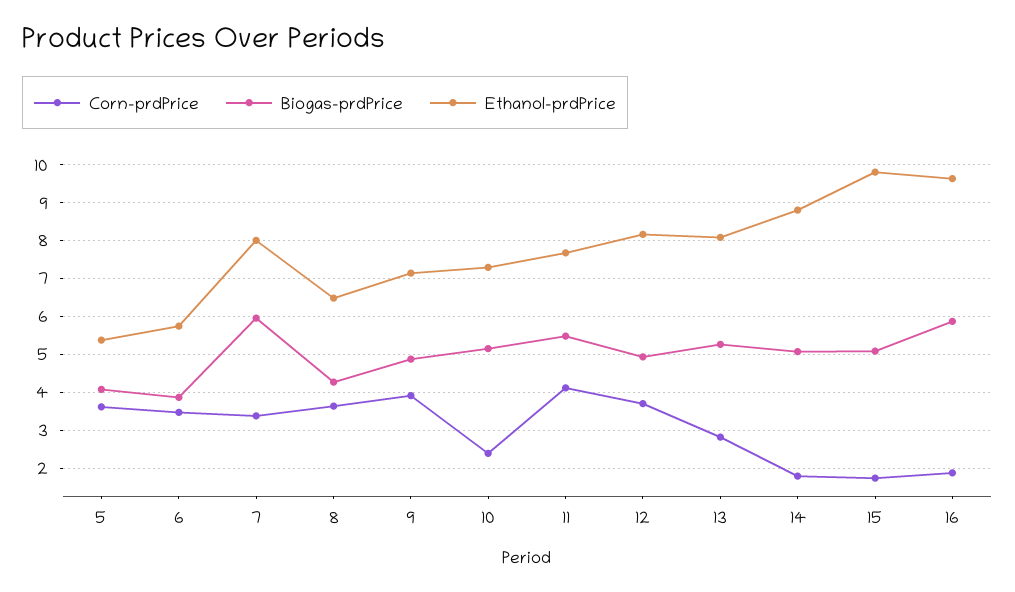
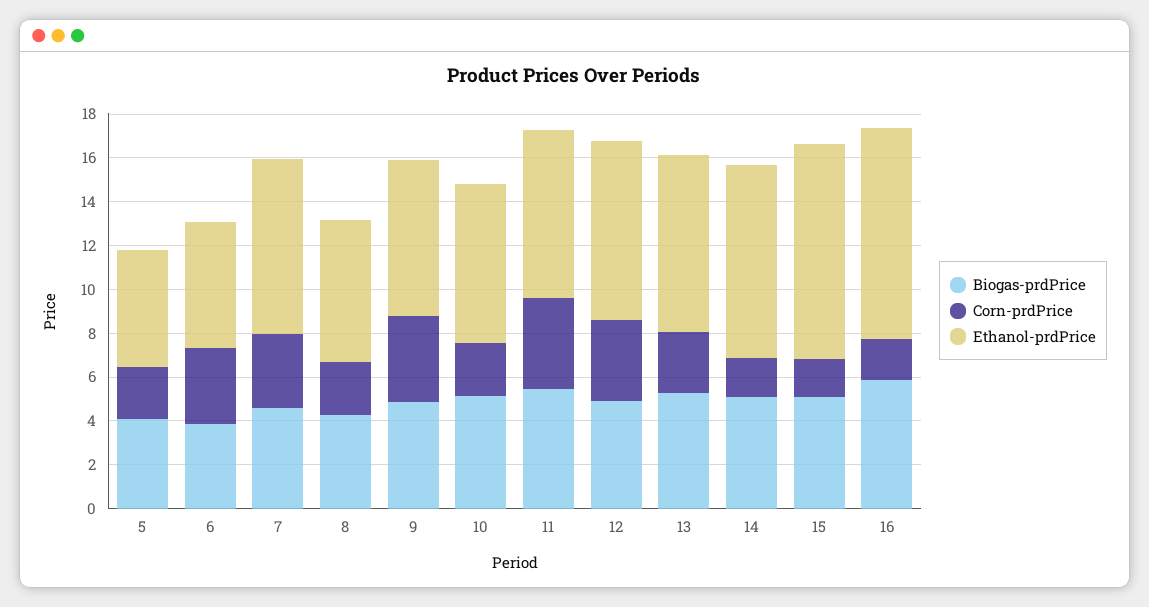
  {
    "Corn-prdPrice": {
-     "5": 3.6,
+     "5": 2.5,
      "6": 3.4,
      "7": 3.4,
-     "8": 3.6,
+     "8": 2.5,
      "9": 4,
      "10": 2.4,
      "11": 4.2,
      "12": 3.6,
      "13": 2.8,
      "14": 1.8,
      "15": 1.8,
      "16": 1.8
    },
    "Biogas-prdPrice": {
      "5": 4,
      "6": 3.8,
-     "7": 6,
+     "7": 4.5,
      "8": 4.2,
      "9": 4.8,
      "10": 5.2,
      "11": 5.4,
      "12": 5,
      "13": 5.2,
      "14": 5,
      "15": 5,
      "16": 5.8
    },
    "Ethanol-prdPrice": {
      "5": 5.4,
      "6": 5.8,
      "7": 8,
      "8": 6.4,
      "9": 7.2,
      "10": 7.2,
      "11": 7.6,
      "12": 8.2,
      "13": 8,
      "14": 8.8,
      "15": 9.8,
      "16": 9.6
    }
  }

